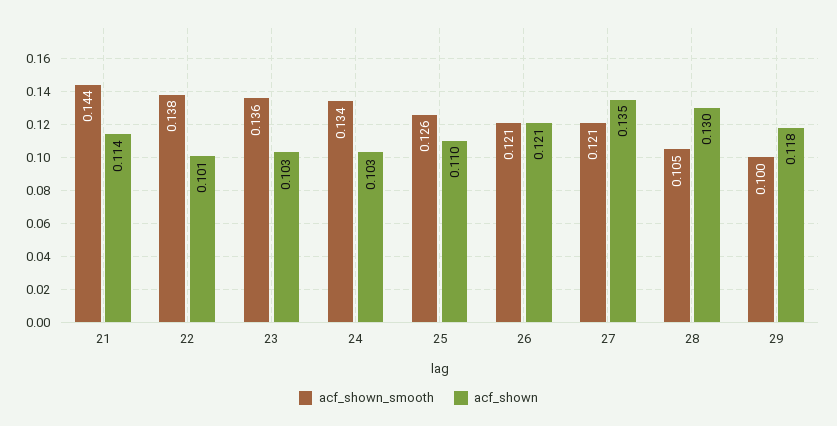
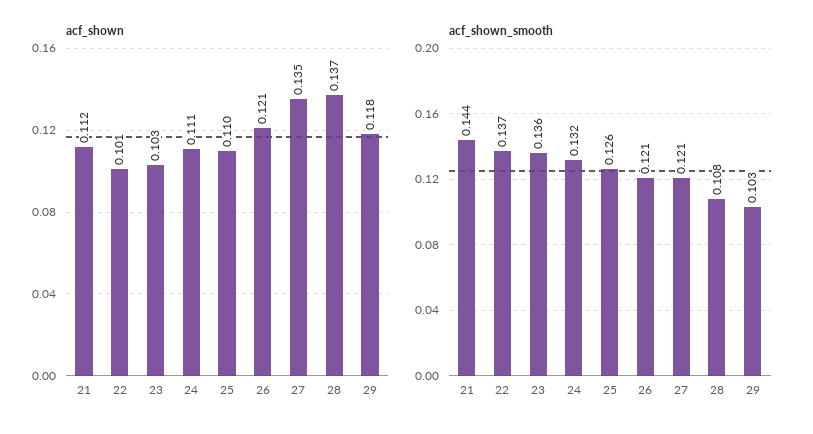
  {
    "acf_shown_smooth": {
      "21": 0.144,
-     "22": 0.138,
+     "22": 0.137,
      "23": 0.136,
-     "24": 0.134,
+     "24": 0.132,
      "25": 0.126,
      "26": 0.121,
      "27": 0.121,
-     "28": 0.105,
+     "28": 0.108,
-     "29": 0.1
+     "29": 0.103
    },
    "acf_shown": {
-     "21": 0.114,
+     "21": 0.112,
      "22": 0.101,
      "23": 0.103,
-     "24": 0.103,
+     "24": 0.111,
      "25": 0.11,
      "26": 0.121,
      "27": 0.135,
-     "28": 0.13,
+     "28": 0.137,
      "29": 0.118
    }
  }

